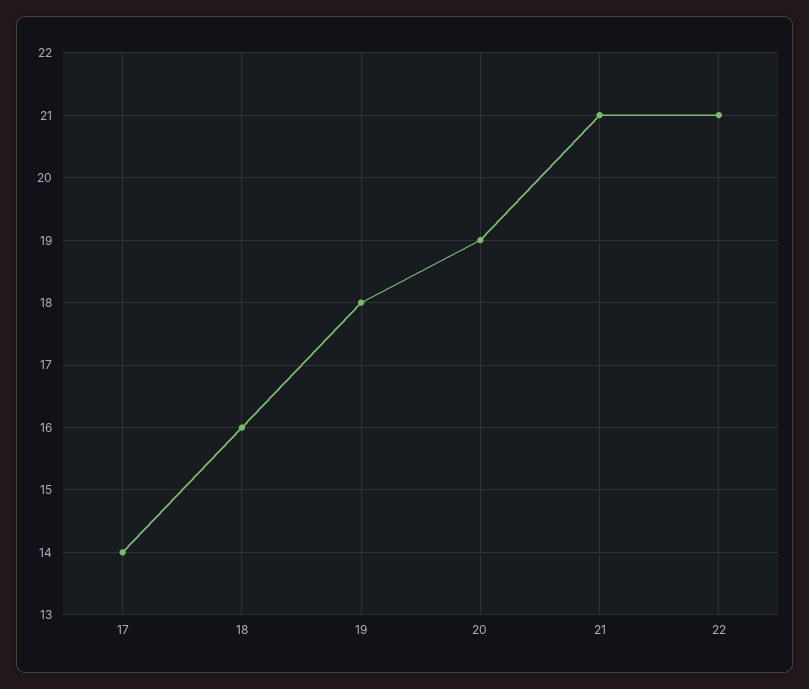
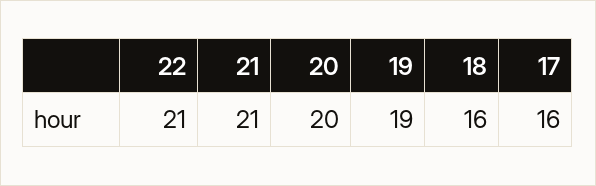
  {
-   "17": 14,
+   "17": 16,
    "18": 16,
-   "19": 18,
+   "19": 19,
-   "20": 19,
+   "20": 20,
    "21": 21,
    "22": 21
  }

